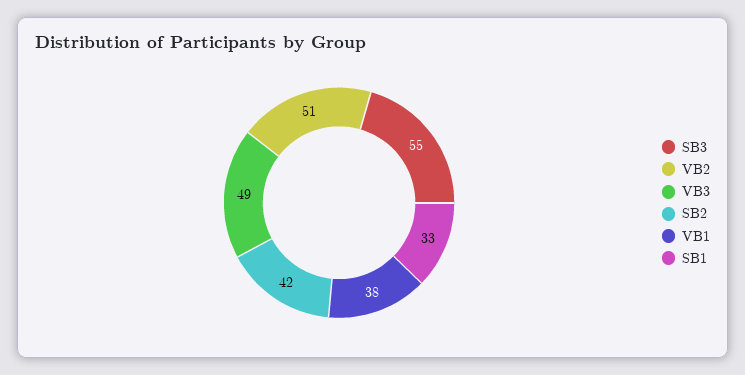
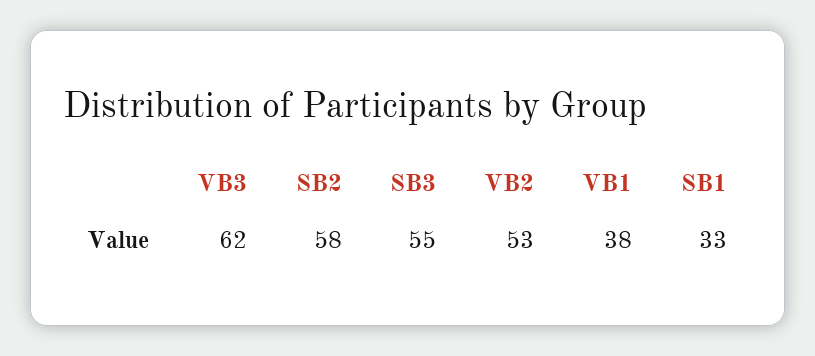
  {
    "SB3": 55,
-   "VB2": 51,
+   "VB2": 53,
-   "VB3": 49,
+   "VB3": 62,
-   "SB2": 42,
+   "SB2": 58,
    "VB1": 38,
    "SB1": 33
  }

